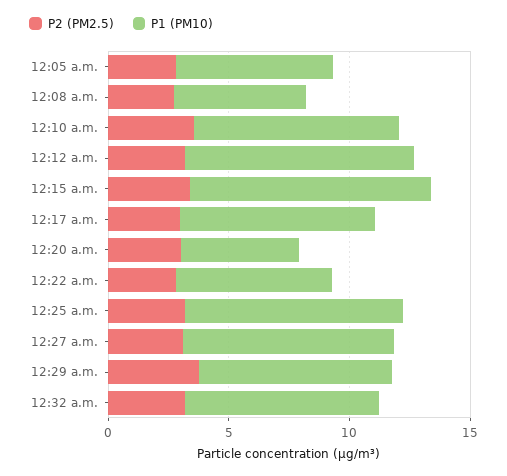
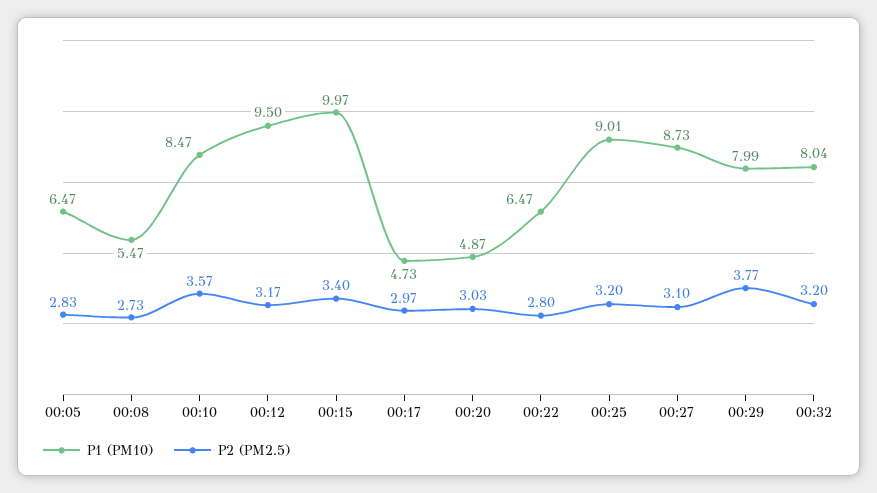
  {
    "P2 (PM2.5)": {
      "12:05 a.m.": 2.83,
      "12:08 a.m.": 2.73,
      "12:10 a.m.": 3.57,
      "12:12 a.m.": 3.17,
      "12:15 a.m.": 3.4,
      "12:17 a.m.": 2.97,
      "12:20 a.m.": 3.03,
      "12:22 a.m.": 2.8,
      "12:25 a.m.": 3.2,
      "12:27 a.m.": 3.1,
      "12:29 a.m.": 3.77,
      "12:32 a.m.": 3.2
    },
    "P1 (PM10)": {
      "12:05 a.m.": 6.47,
      "12:08 a.m.": 5.47,
      "12:10 a.m.": 8.47,
      "12:12 a.m.": 9.5,
      "12:15 a.m.": 9.97,
-     "12:17 a.m.": 8,
+     "12:17 a.m.": 4.73,
      "12:20 a.m.": 4.87,
      "12:22 a.m.": 6.47,
      "12:25 a.m.": 9.01,
      "12:27 a.m.": 8.73,
      "12:29 a.m.": 7.99,
      "12:32 a.m.": 8.04
    }
  }

